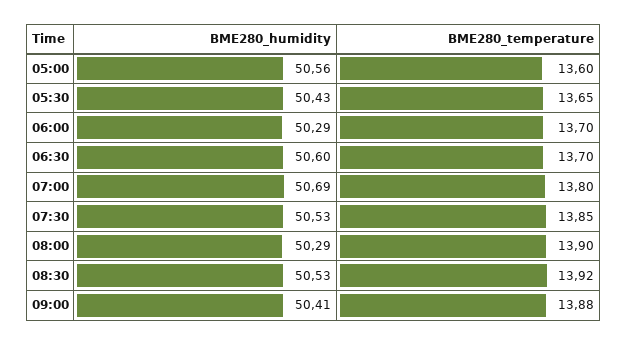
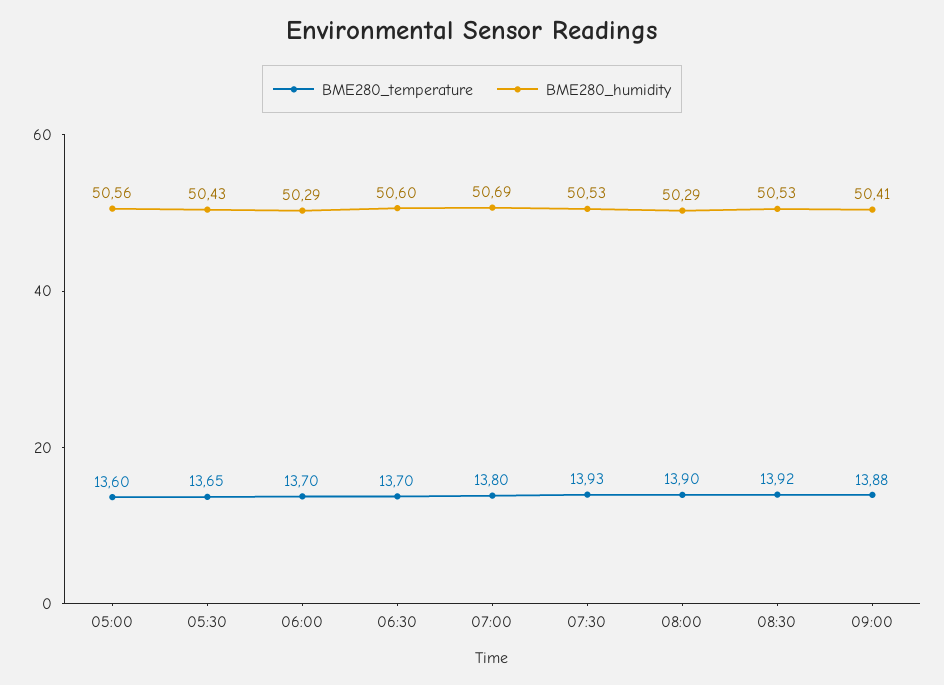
  {
    "BME280_humidity": {
      "05:00": 50.56,
      "05:30": 50.43,
      "06:00": 50.29,
      "06:30": 50.6,
      "07:00": 50.69,
      "07:30": 50.53,
      "08:00": 50.29,
      "08:30": 50.53,
      "09:00": 50.41
    },
    "BME280_temperature": {
      "05:00": 13.6,
      "05:30": 13.65,
      "06:00": 13.7,
      "06:30": 13.7,
      "07:00": 13.8,
-     "07:30": 13.85,
+     "07:30": 13.93,
      "08:00": 13.9,
      "08:30": 13.92,
      "09:00": 13.88
    }
  }

